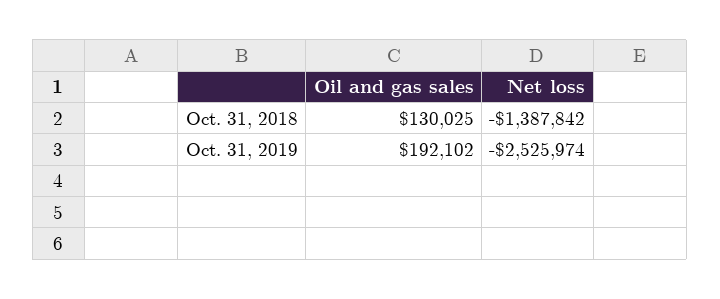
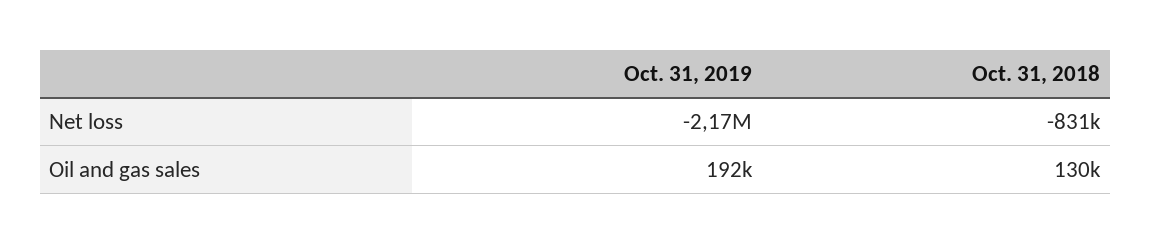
  {
    "Oil and gas sales": {
      "Oct. 31, 2018": 130025,
      "Oct. 31, 2019": 192102
    },
    "Net loss": {
-     "Oct. 31, 2018": -1387842,
+     "Oct. 31, 2018": -831000,
-     "Oct. 31, 2019": -2525974
+     "Oct. 31, 2019": -2170000
    }
  }

